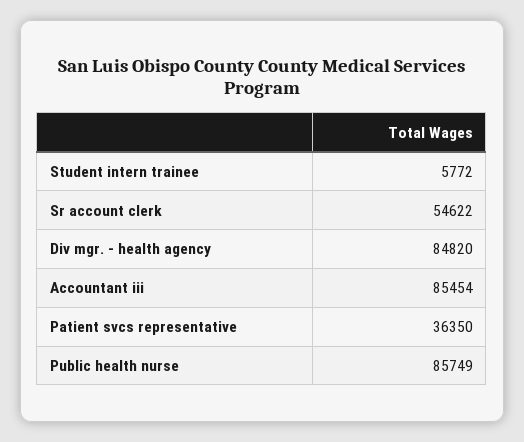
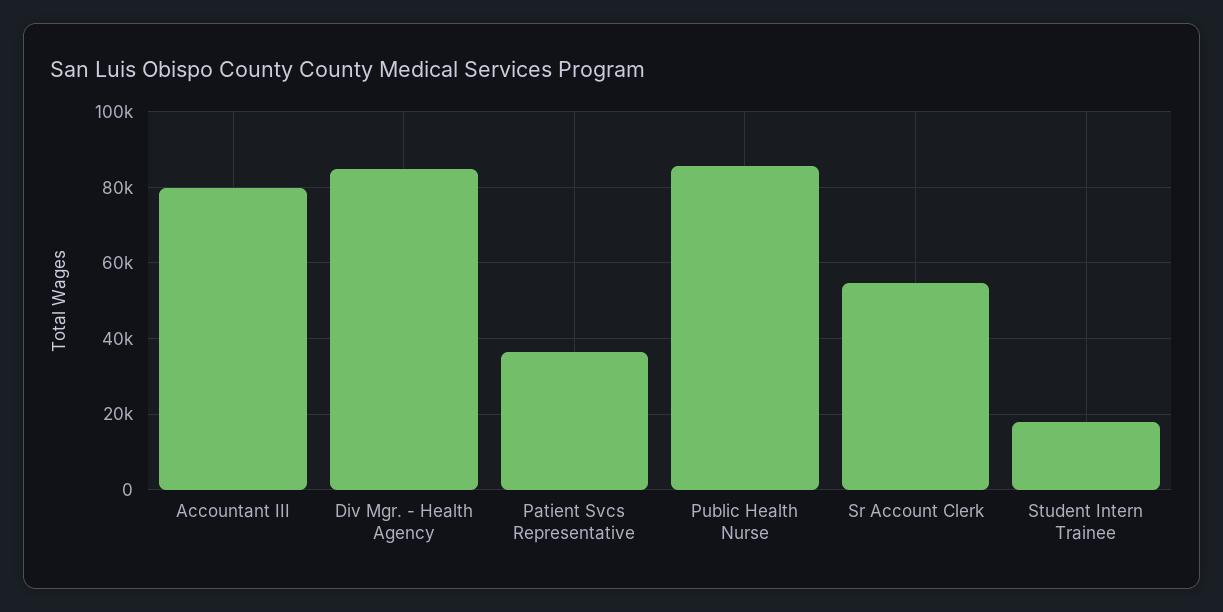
  {
-   "Student intern trainee": 5772,
+   "Student intern trainee": 18000,
    "Sr account clerk": 54622,
    "Div mgr. - health agency": 84820,
-   "Accountant iii": 85454,
+   "Accountant iii": 80000,
    "Patient svcs representative": 36350,
    "Public health nurse": 85749
  }

